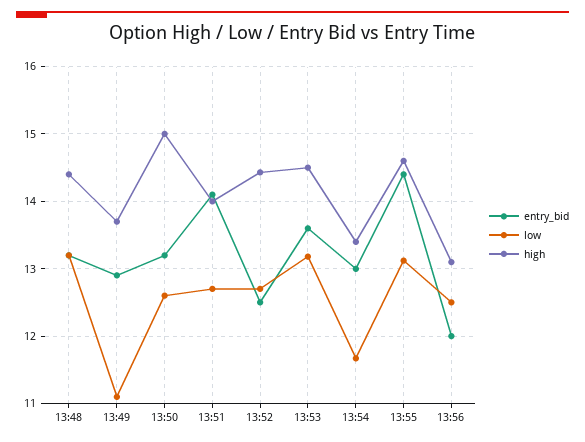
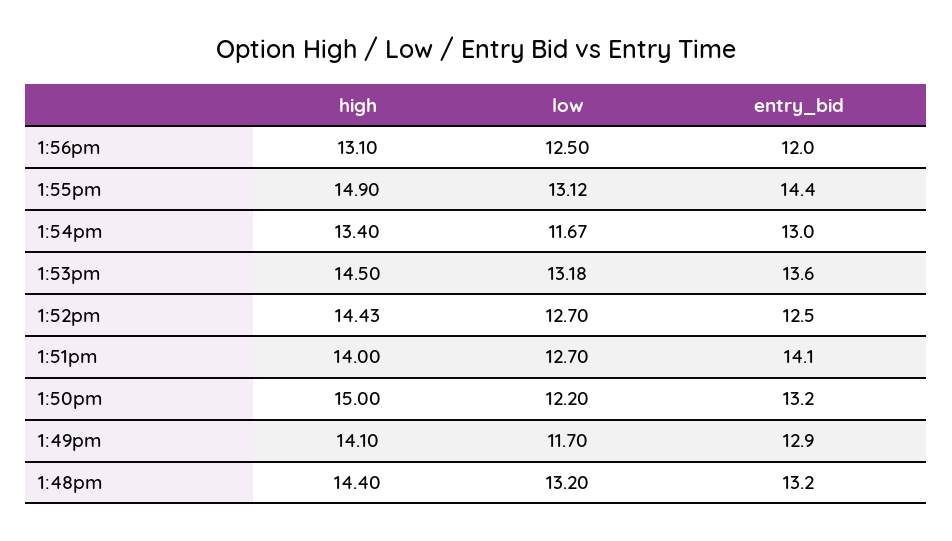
  {
    "entry_bid": {
      "13:48": 13.2,
      "13:49": 12.9,
      "13:50": 13.2,
      "13:51": 14.1,
      "13:52": 12.5,
      "13:53": 13.6,
      "13:54": 13,
      "13:55": 14.4,
      "13:56": 12
    },
    "low": {
      "13:48": 13.2,
-     "13:49": 11.1,
+     "13:49": 11.7,
-     "13:50": 12.6,
+     "13:50": 12.2,
      "13:51": 12.7,
      "13:52": 12.7,
      "13:53": 13.18,
      "13:54": 11.67,
      "13:55": 13.12,
      "13:56": 12.5
    },
    "high": {
      "13:48": 14.4,
-     "13:49": 13.7,
+     "13:49": 14.1,
      "13:50": 15,
      "13:51": 14,
      "13:52": 14.43,
      "13:53": 14.5,
      "13:54": 13.4,
-     "13:55": 14.6,
+     "13:55": 14.9,
      "13:56": 13.1
    }
  }

